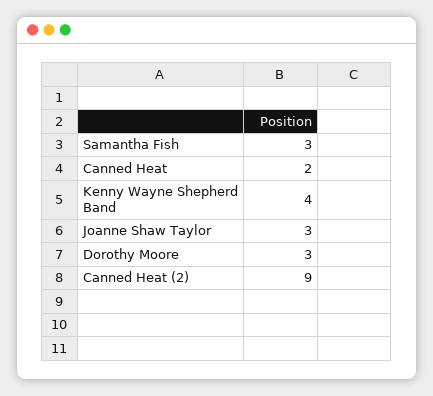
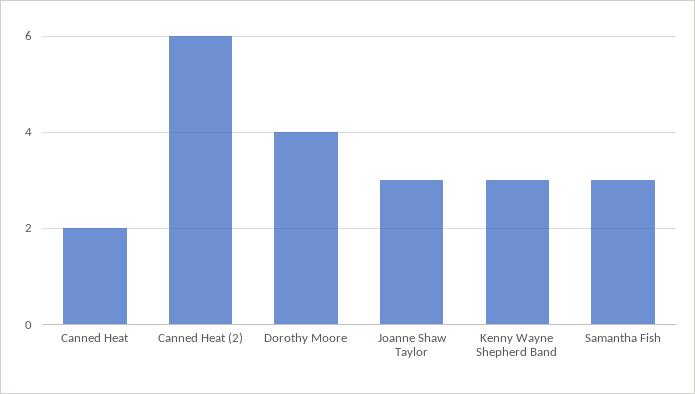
  {
    "Samantha Fish": 3,
    "Canned Heat": 2,
-   "Kenny Wayne Shepherd Band": 4,
+   "Kenny Wayne Shepherd Band": 3,
    "Joanne Shaw Taylor": 3,
-   "Dorothy Moore": 3,
+   "Dorothy Moore": 4,
-   "Canned Heat (2)": 9
+   "Canned Heat (2)": 6
  }

